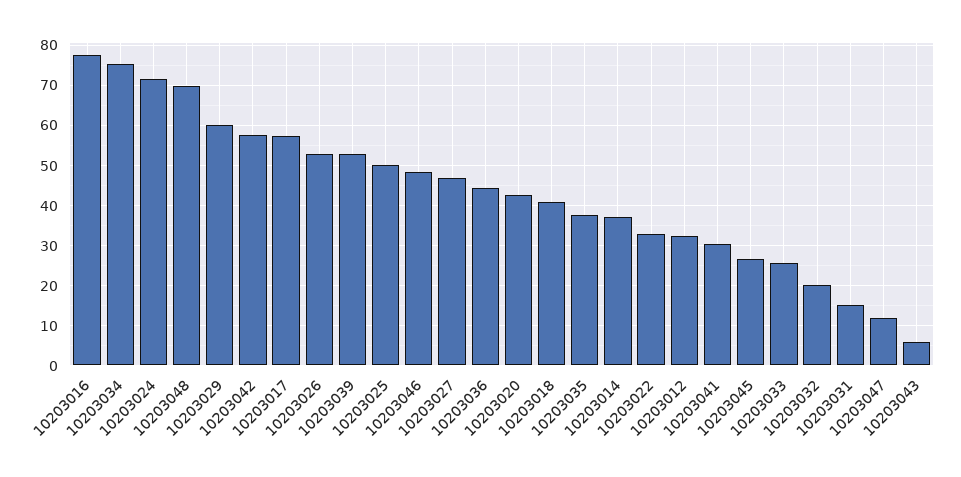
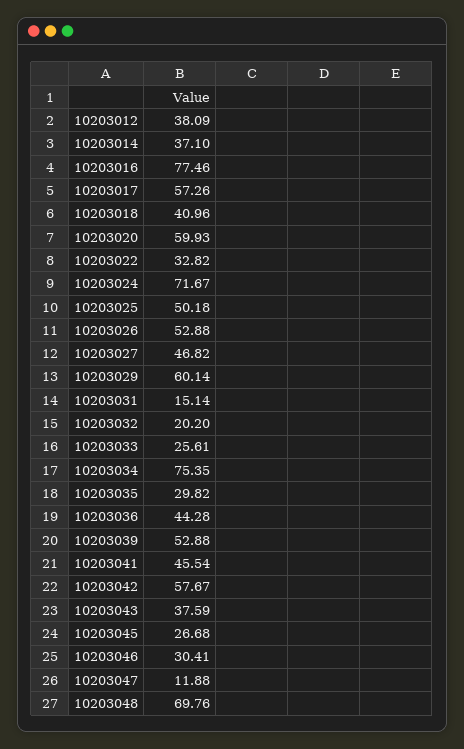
  {
    "10203016": 77.46,
    "10203034": 75.35,
    "10203024": 71.67,
    "10203048": 69.76,
    "10203029": 60.14,
    "10203042": 57.67,
    "10203017": 57.26,
    "10203026": 52.88,
    "10203039": 52.88,
    "10203025": 50.18,
-   "10203046": 48,
+   "10203046": 30.41,
    "10203027": 46.82,
    "10203036": 44.28,
-   "10203020": 42,
+   "10203020": 59.93,
    "10203018": 40.96,
-   "10203035": 38,
+   "10203035": 29.82,
    "10203014": 37.1,
    "10203022": 32.82,
-   "10203012": 32,
+   "10203012": 38.09,
-   "10203041": 30,
+   "10203041": 45.54,
    "10203045": 26.68,
    "10203033": 25.61,
    "10203032": 20.2,
    "10203031": 15.14,
    "10203047": 11.88,
-   "10203043": 6
+   "10203043": 37.59
  }

